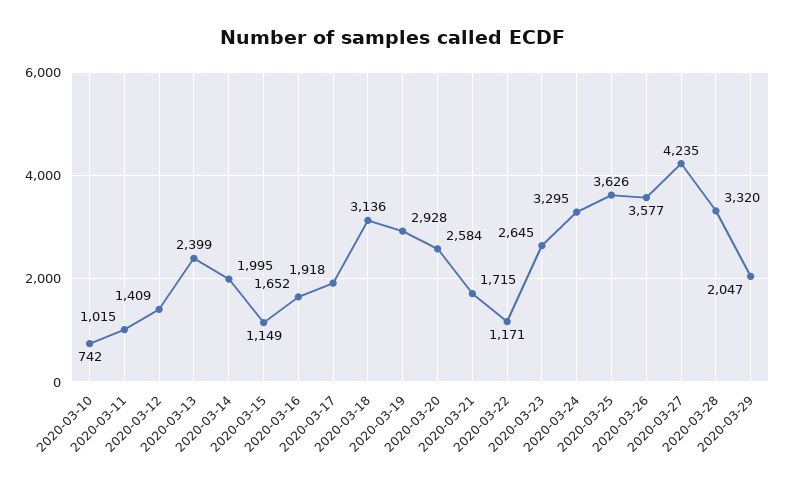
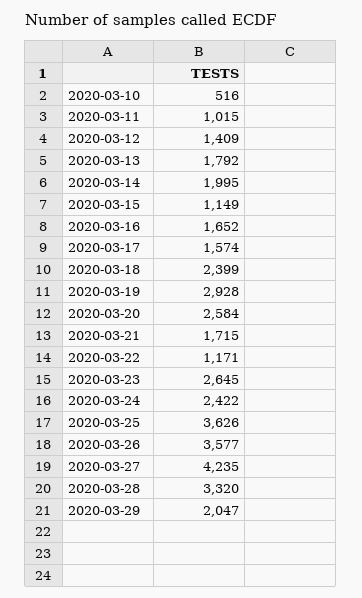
  {
-   "2020-03-10": 742,
+   "2020-03-10": 516,
    "2020-03-11": 1015,
    "2020-03-12": 1409,
-   "2020-03-13": 2399,
+   "2020-03-13": 1792,
    "2020-03-14": 1995,
    "2020-03-15": 1149,
    "2020-03-16": 1652,
-   "2020-03-17": 1918,
+   "2020-03-17": 1574,
-   "2020-03-18": 3136,
+   "2020-03-18": 2399,
    "2020-03-19": 2928,
    "2020-03-20": 2584,
    "2020-03-21": 1715,
    "2020-03-22": 1171,
    "2020-03-23": 2645,
-   "2020-03-24": 3295,
+   "2020-03-24": 2422,
    "2020-03-25": 3626,
    "2020-03-26": 3577,
    "2020-03-27": 4235,
    "2020-03-28": 3320,
    "2020-03-29": 2047
  }

